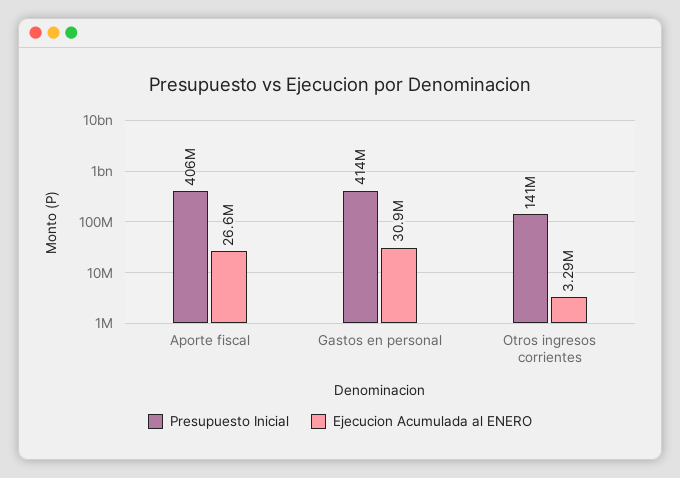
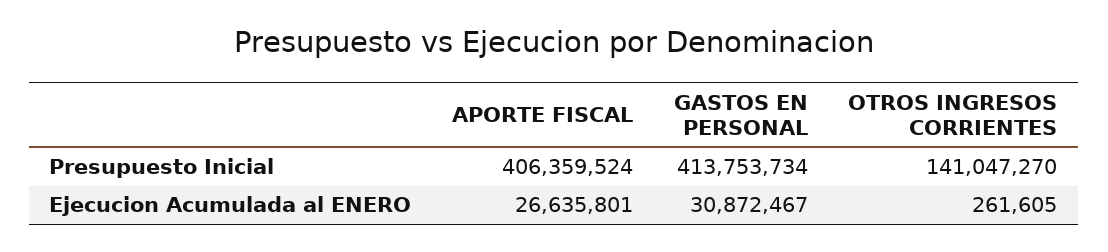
  {
    "Presupuesto Inicial": {
      "Aporte fiscal": 406359524,
      "Gastos en personal": 413753734,
      "Otros ingresos corrientes": 141047270
    },
    "Ejecucion Acumulada al ENERO": {
      "Aporte fiscal": 26635801,
      "Gastos en personal": 30872467,
-     "Otros ingresos corrientes": 3290000
+     "Otros ingresos corrientes": 261605
    }
  }

